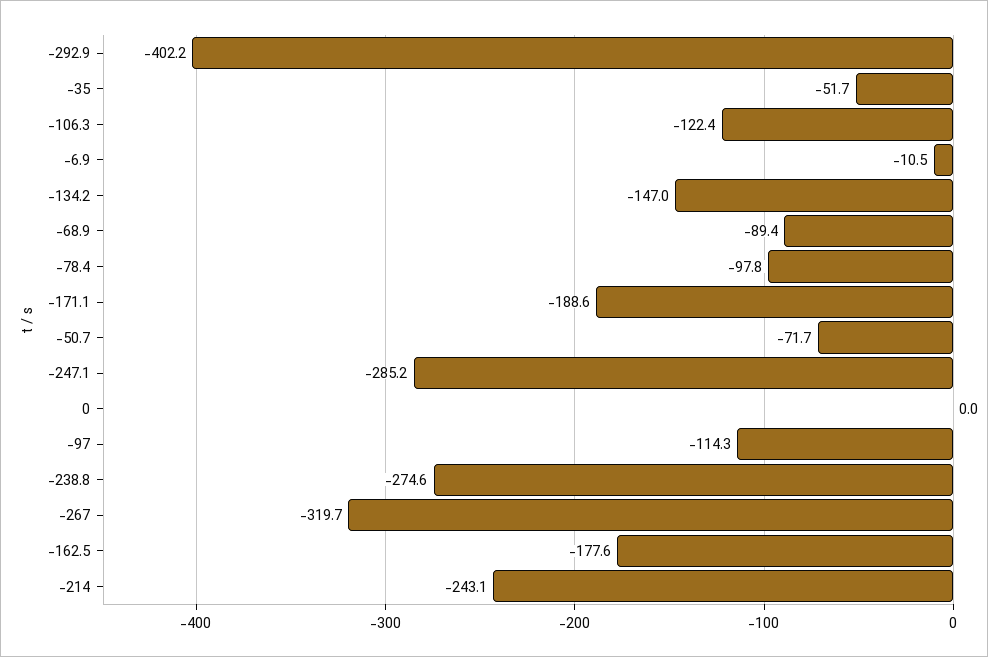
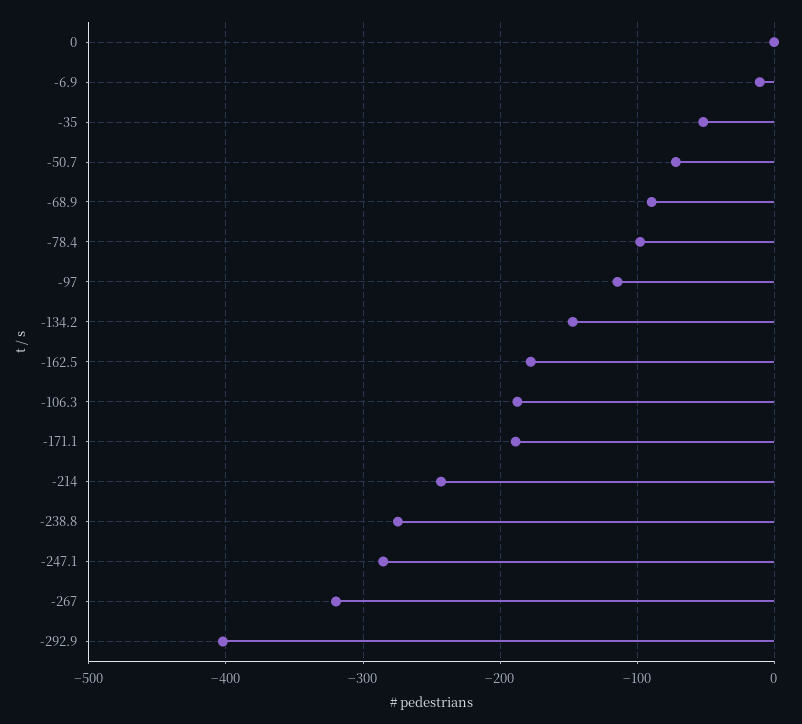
  {
    "-292.9": -402.2,
    "-35": -51.7,
-   "-106.3": -122.4,
+   "-106.3": -190,
    "-6.9": -10.5,
    "-134.2": -147,
    "-68.9": -89.4,
    "-78.4": -97.8,
    "-171.1": -188.6,
    "-50.7": -71.7,
    "-247.1": -285.2,
    "0": 0,
    "-97": -114.3,
    "-238.8": -274.6,
    "-267": -319.7,
    "-162.5": -177.6,
    "-214": -243.1
  }

